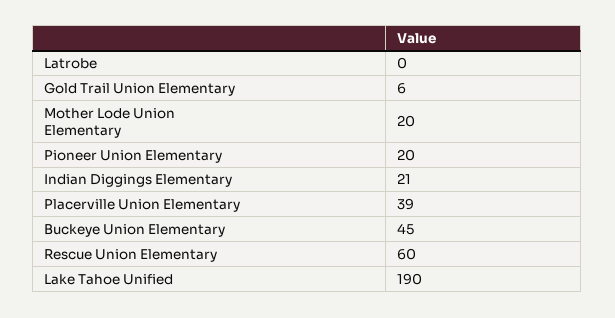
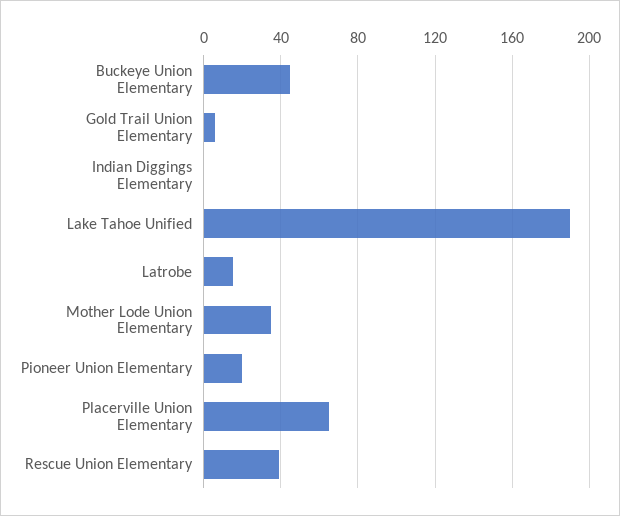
  {
-   "Latrobe": 0,
+   "Latrobe": 15,
    "Gold Trail Union Elementary": 6,
-   "Mother Lode Union Elementary": 20,
+   "Mother Lode Union Elementary": 35,
    "Pioneer Union Elementary": 20,
-   "Indian Diggings Elementary": 21,
+   "Indian Diggings Elementary": 0,
-   "Placerville Union Elementary": 39,
+   "Placerville Union Elementary": 65,
    "Buckeye Union Elementary": 45,
-   "Rescue Union Elementary": 60,
+   "Rescue Union Elementary": 40,
    "Lake Tahoe Unified": 190
  }

